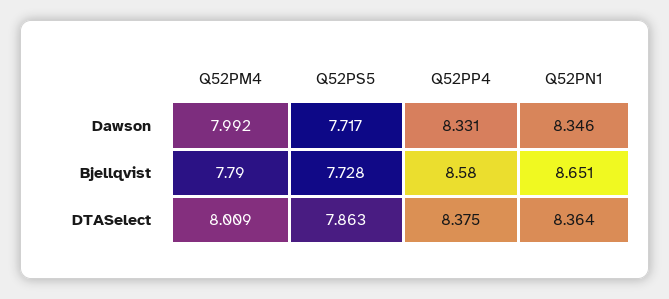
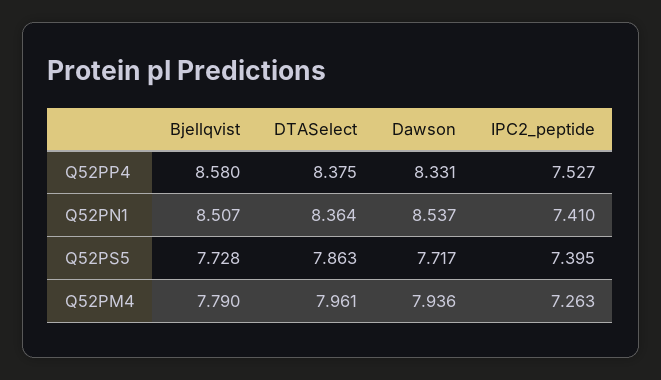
  {
    "Q52PM4": {
-     "Dawson": 7.992,
+     "Dawson": 7.936,
      "Bjellqvist": 7.79,
-     "DTASelect": 8.009
+     "DTASelect": 7.961,
+     "IPC2_peptide": 7.263
    },
    "Q52PS5": {
      "Dawson": 7.717,
      "Bjellqvist": 7.728,
-     "DTASelect": 7.863
+     "DTASelect": 7.863,
+     "IPC2_peptide": 7.395
    },
    "Q52PP4": {
      "Dawson": 8.331,
      "Bjellqvist": 8.58,
-     "DTASelect": 8.375
+     "DTASelect": 8.375,
+     "IPC2_peptide": 7.527
    },
    "Q52PN1": {
-     "Dawson": 8.346,
+     "Dawson": 8.537,
-     "Bjellqvist": 8.651,
+     "Bjellqvist": 8.507,
-     "DTASelect": 8.364
+     "DTASelect": 8.364,
+     "IPC2_peptide": 7.41
    }
  }

